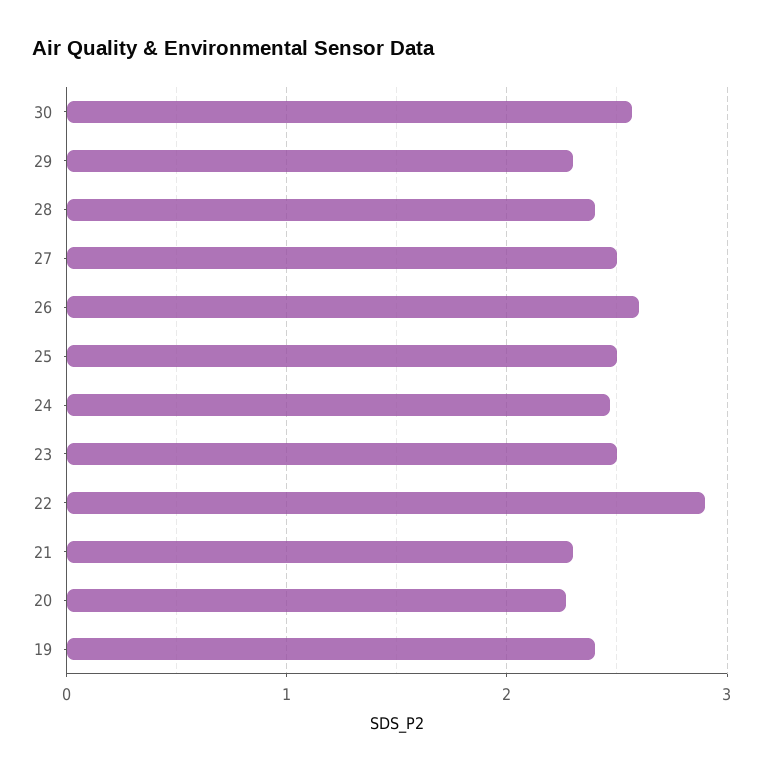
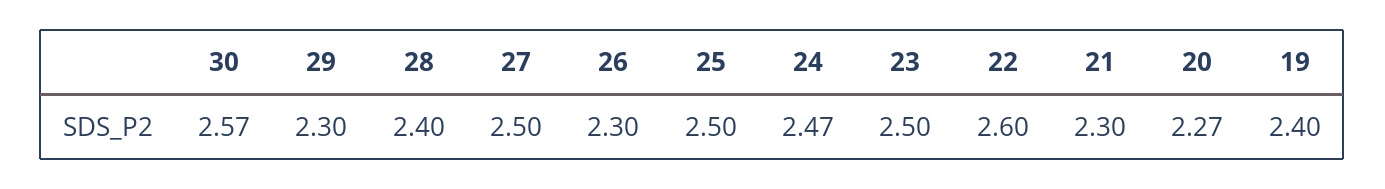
  {
    "30": 2.57,
    "29": 2.3,
    "28": 2.4,
    "27": 2.5,
-   "26": 2.6,
+   "26": 2.3,
    "25": 2.5,
    "24": 2.47,
    "23": 2.5,
-   "22": 2.9,
+   "22": 2.6,
    "21": 2.3,
    "20": 2.27,
    "19": 2.4
  }

